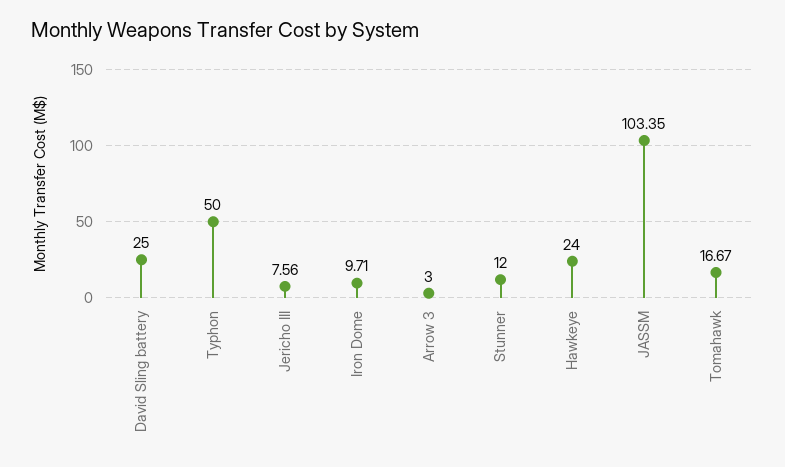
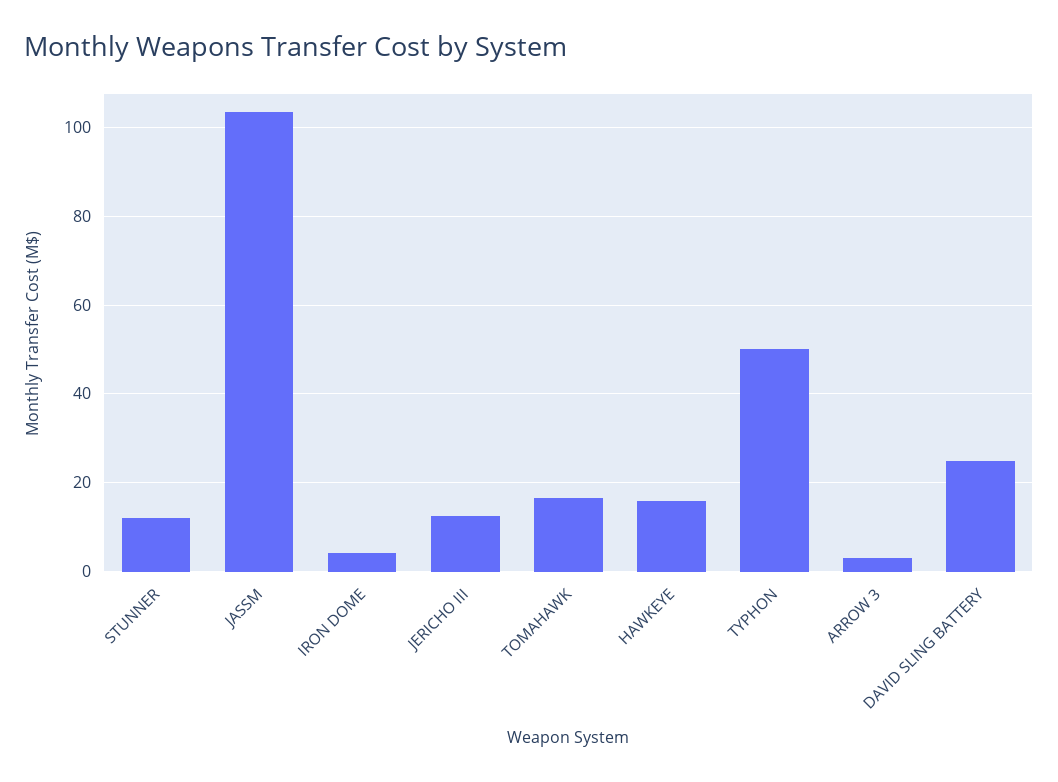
  {
    "David Sling battery": 25,
    "Typhon": 50,
-   "Jericho III": 7.56,
+   "Jericho III": 12,
-   "Iron Dome": 9.71,
+   "Iron Dome": 4,
    "Arrow 3": 3,
    "Stunner": 12,
-   "Hawkeye": 24,
+   "Hawkeye": 16,
    "JASSM": 103.35,
    "Tomahawk": 16.67
  }

